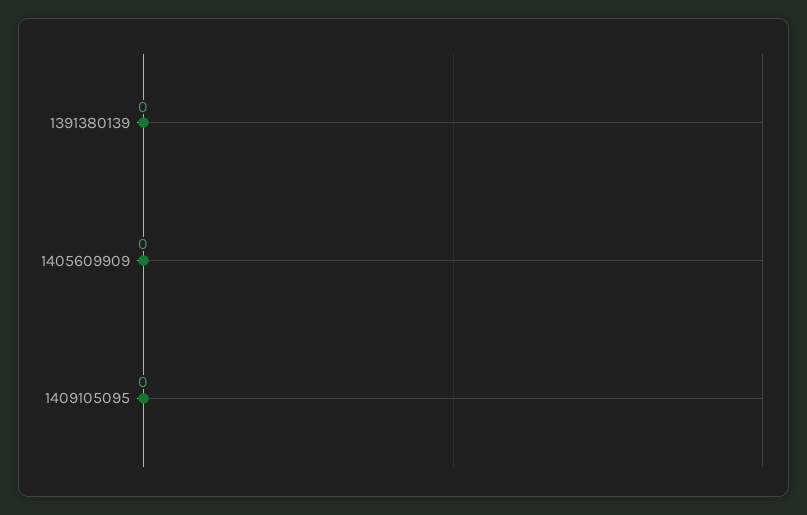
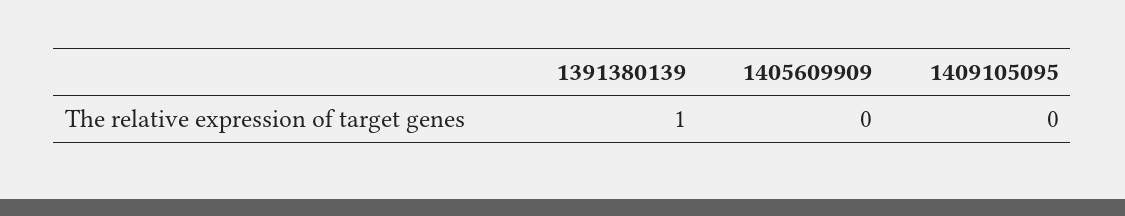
  {
-   "1391380139": 0,
+   "1391380139": 1,
    "1405609909": 0,
    "1409105095": 0
  }

